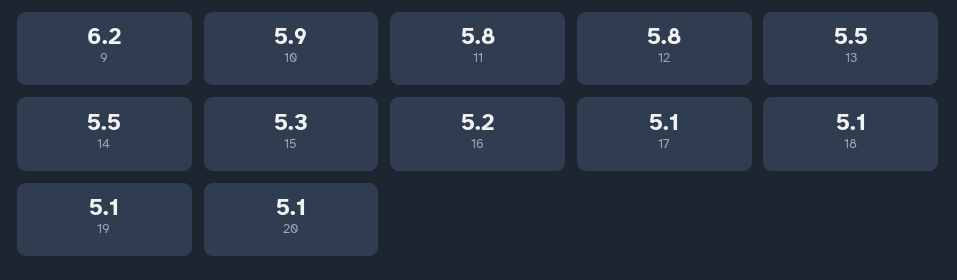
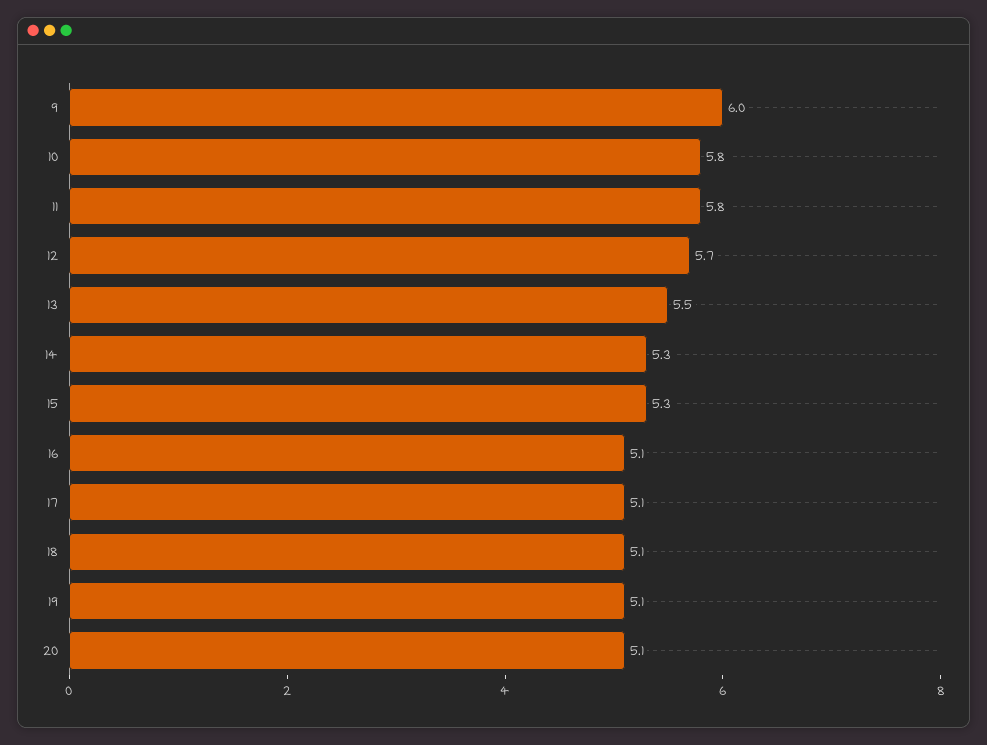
  {
-   "9": 6.2,
+   "9": 6,
-   "10": 5.9,
+   "10": 5.8,
    "11": 5.8,
-   "12": 5.8,
+   "12": 5.7,
    "13": 5.5,
-   "14": 5.5,
+   "14": 5.3,
    "15": 5.3,
-   "16": 5.2,
+   "16": 5.1,
    "17": 5.1,
    "18": 5.1,
    "19": 5.1,
    "20": 5.1
  }

